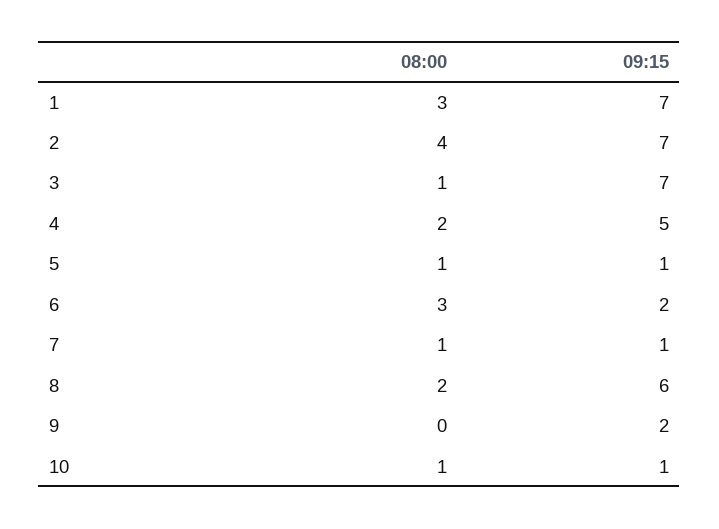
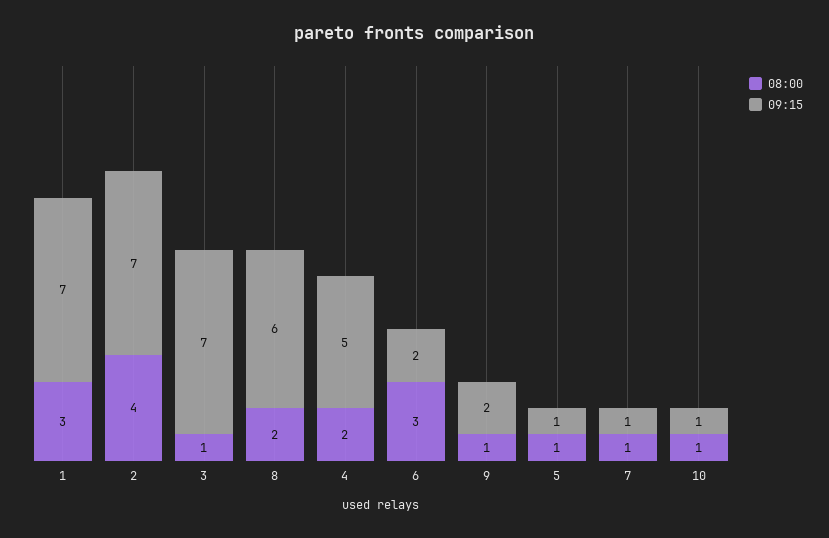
  {
    "08:00": {
      "1": 3,
      "2": 4,
      "3": 1,
      "4": 2,
      "5": 1,
      "6": 3,
      "7": 1,
      "8": 2,
-     "9": 0,
+     "9": 1,
      "10": 1
    },
    "09:15": {
      "1": 7,
      "2": 7,
      "3": 7,
      "4": 5,
      "5": 1,
      "6": 2,
      "7": 1,
      "8": 6,
      "9": 2,
      "10": 1
    }
  }

